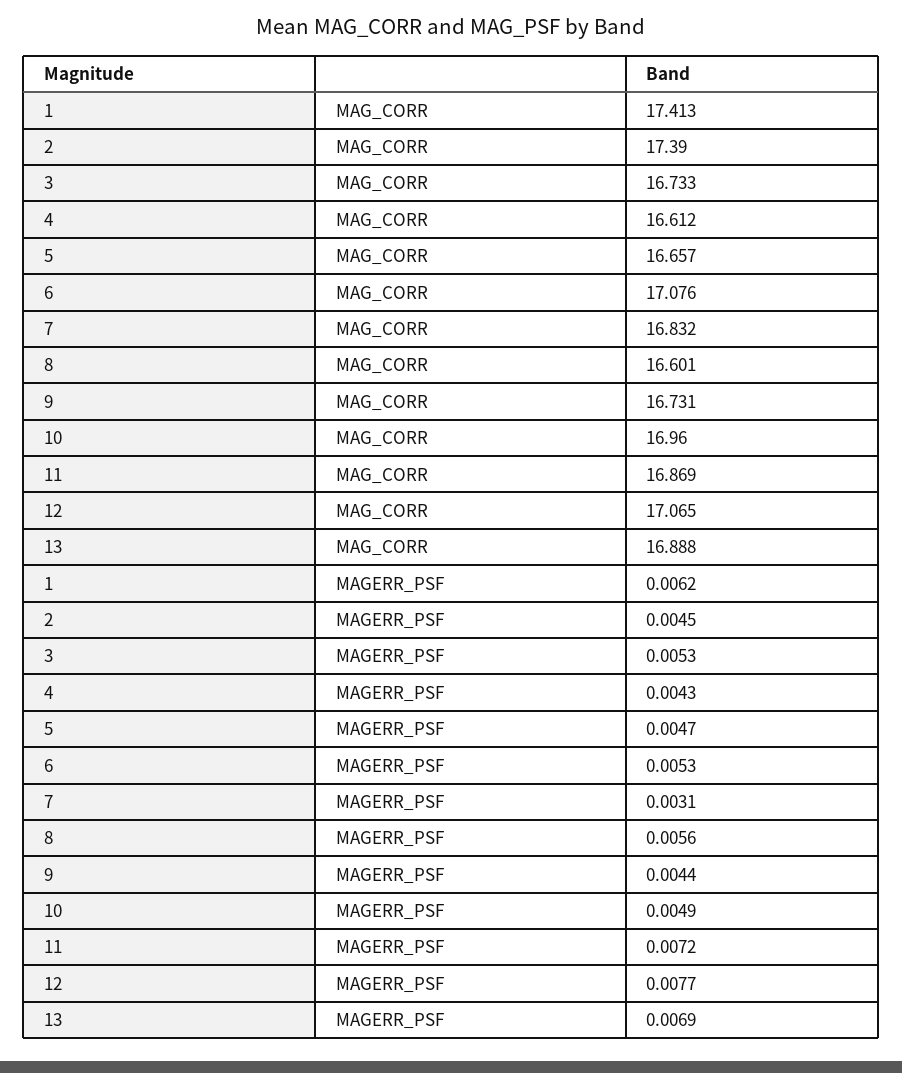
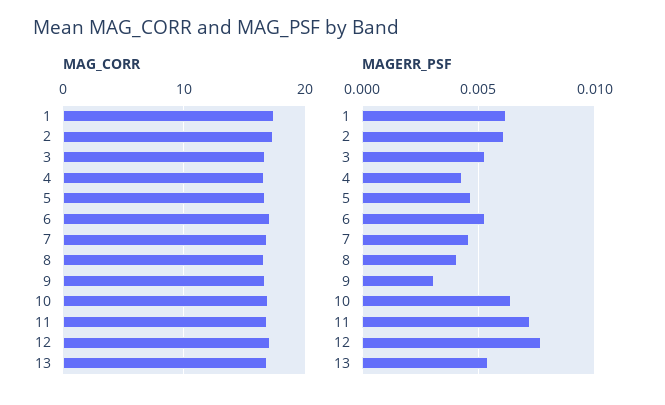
  {
    "MAG_CORR": {
      "1": 17.413,
      "2": 17.39,
      "3": 16.733,
      "4": 16.612,
      "5": 16.657,
      "6": 17.076,
      "7": 16.832,
      "8": 16.601,
      "9": 16.731,
      "10": 16.96,
      "11": 16.869,
      "12": 17.065,
      "13": 16.888
    },
    "MAGERR_PSF": {
      "1": 0.0062,
-     "2": 0.0045,
+     "2": 0.006,
      "3": 0.0053,
      "4": 0.0043,
      "5": 0.0047,
      "6": 0.0053,
-     "7": 0.0031,
+     "7": 0.0045,
-     "8": 0.0056,
+     "8": 0.004,
-     "9": 0.0044,
+     "9": 0.003,
-     "10": 0.0049,
+     "10": 0.0065,
      "11": 0.0072,
      "12": 0.0077,
-     "13": 0.0069
+     "13": 0.0055
    }
  }

